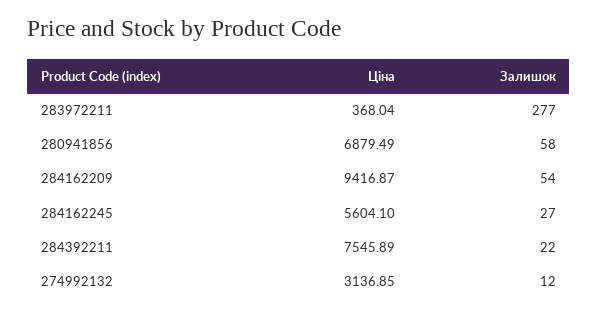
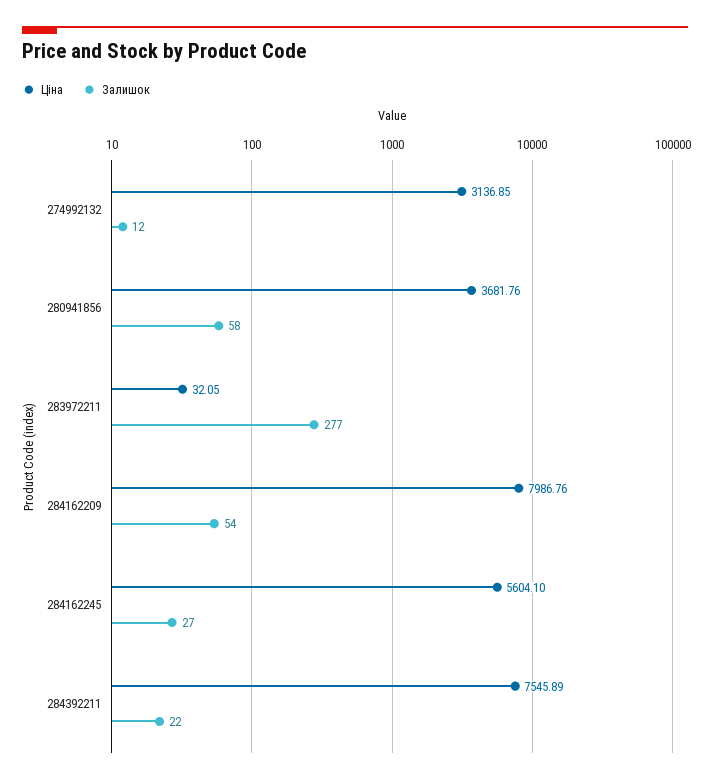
  {
    "Ціна": {
-     "283972211": 368.04,
+     "283972211": 32.05,
-     "280941856": 6879.49,
+     "280941856": 3681.76,
-     "284162209": 9416.87,
+     "284162209": 7986.76,
      "284162245": 5604.1,
      "284392211": 7545.89,
      "274992132": 3136.85
    },
    "Залишок": {
      "283972211": 277,
      "280941856": 58,
      "284162209": 54,
      "284162245": 27,
      "284392211": 22,
      "274992132": 12
    }
  }

